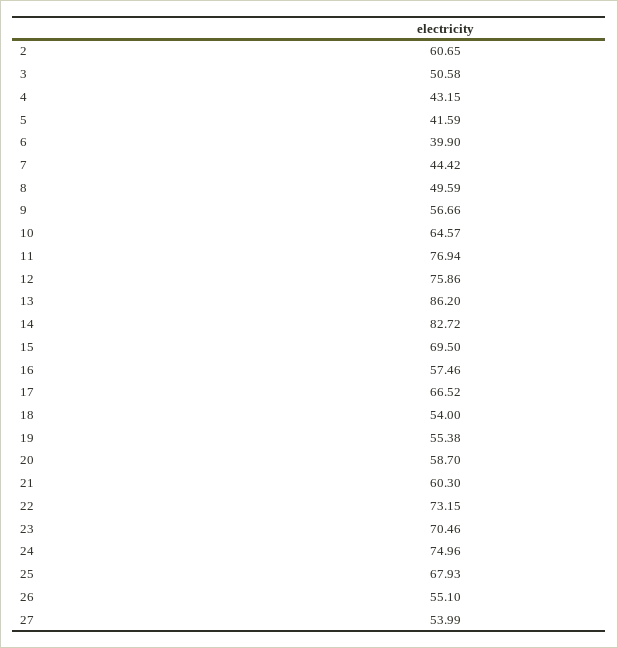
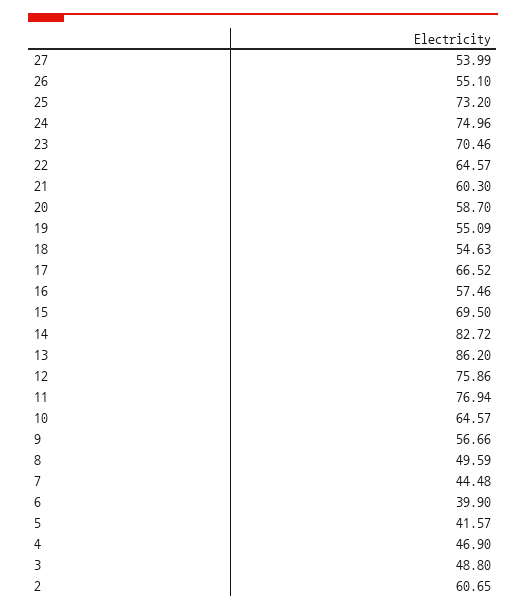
  {
    "2": 60.65,
-   "3": 50.58,
+   "3": 48.8,
-   "4": 43.15,
+   "4": 46.9,
-   "5": 41.59,
+   "5": 41.57,
    "6": 39.9,
-   "7": 44.42,
+   "7": 44.48,
    "8": 49.59,
    "9": 56.66,
    "10": 64.57,
    "11": 76.94,
    "12": 75.86,
    "13": 86.2,
    "14": 82.72,
    "15": 69.5,
    "16": 57.46,
    "17": 66.52,
-   "18": 54,
+   "18": 54.63,
-   "19": 55.38,
+   "19": 55.09,
    "20": 58.7,
    "21": 60.3,
-   "22": 73.15,
+   "22": 64.57,
    "23": 70.46,
    "24": 74.96,
-   "25": 67.93,
+   "25": 73.2,
    "26": 55.1,
    "27": 53.99
  }

